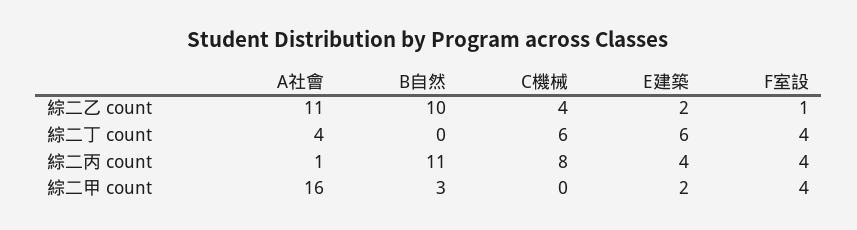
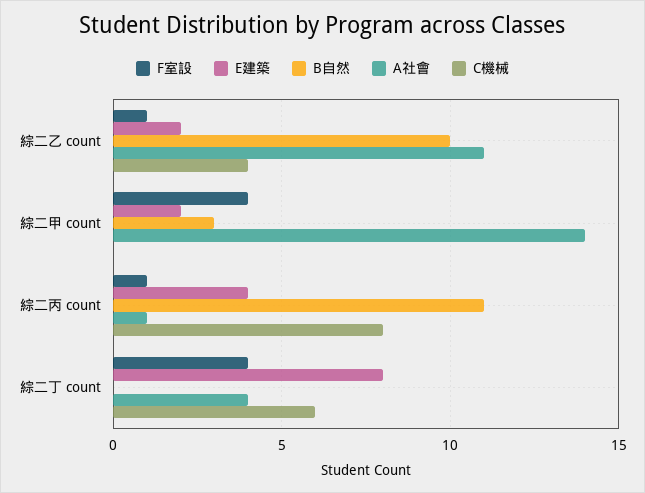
  {
    "A社會": {
      "綜二乙 count": 11,
      "綜二丁 count": 4,
      "綜二丙 count": 1,
-     "綜二甲 count": 16
+     "綜二甲 count": 14
    },
    "B自然": {
      "綜二乙 count": 10,
      "綜二丁 count": 0,
      "綜二丙 count": 11,
      "綜二甲 count": 3
    },
    "C機械": {
      "綜二乙 count": 4,
      "綜二丁 count": 6,
      "綜二丙 count": 8,
      "綜二甲 count": 0
    },
    "E建築": {
      "綜二乙 count": 2,
-     "綜二丁 count": 6,
+     "綜二丁 count": 8,
      "綜二丙 count": 4,
      "綜二甲 count": 2
    },
    "F室設": {
      "綜二乙 count": 1,
      "綜二丁 count": 4,
-     "綜二丙 count": 4,
+     "綜二丙 count": 1,
      "綜二甲 count": 4
    }
  }

